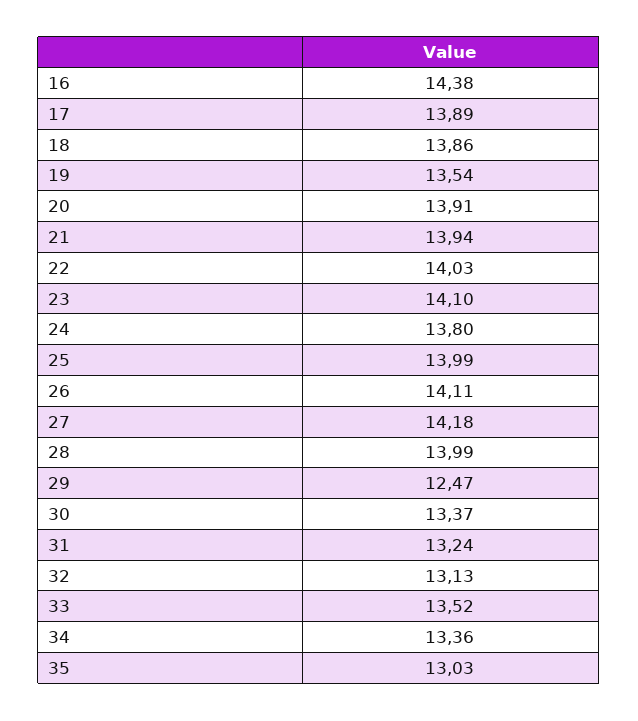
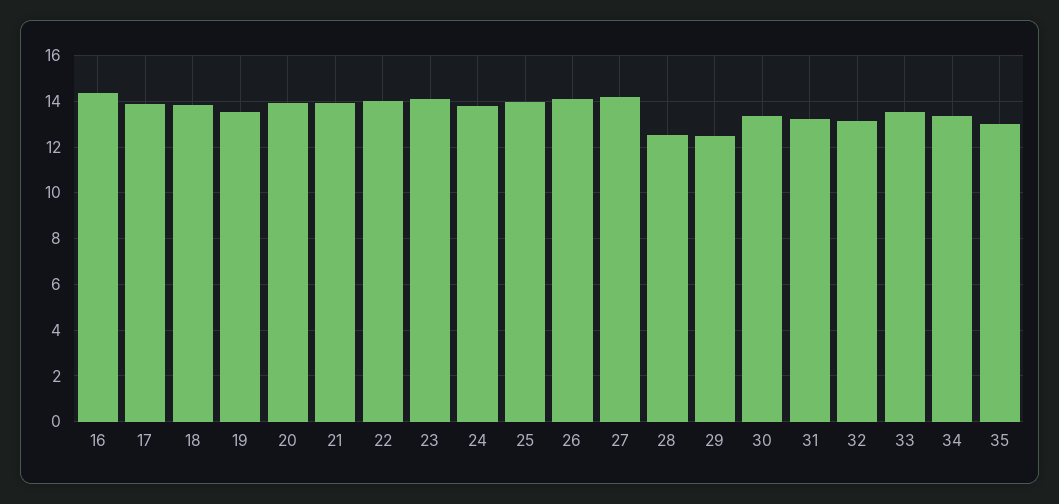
  {
    "16": 14.38,
    "17": 13.89,
    "18": 13.86,
    "19": 13.54,
    "20": 13.91,
    "21": 13.94,
    "22": 14.03,
    "23": 14.1,
    "24": 13.8,
    "25": 13.99,
    "26": 14.11,
    "27": 14.18,
-   "28": 13.99,
+   "28": 12.5,
    "29": 12.47,
    "30": 13.37,
    "31": 13.24,
    "32": 13.13,
    "33": 13.52,
    "34": 13.36,
    "35": 13.03
  }

